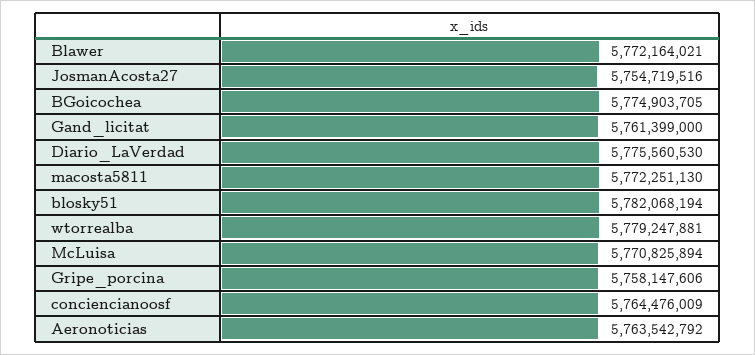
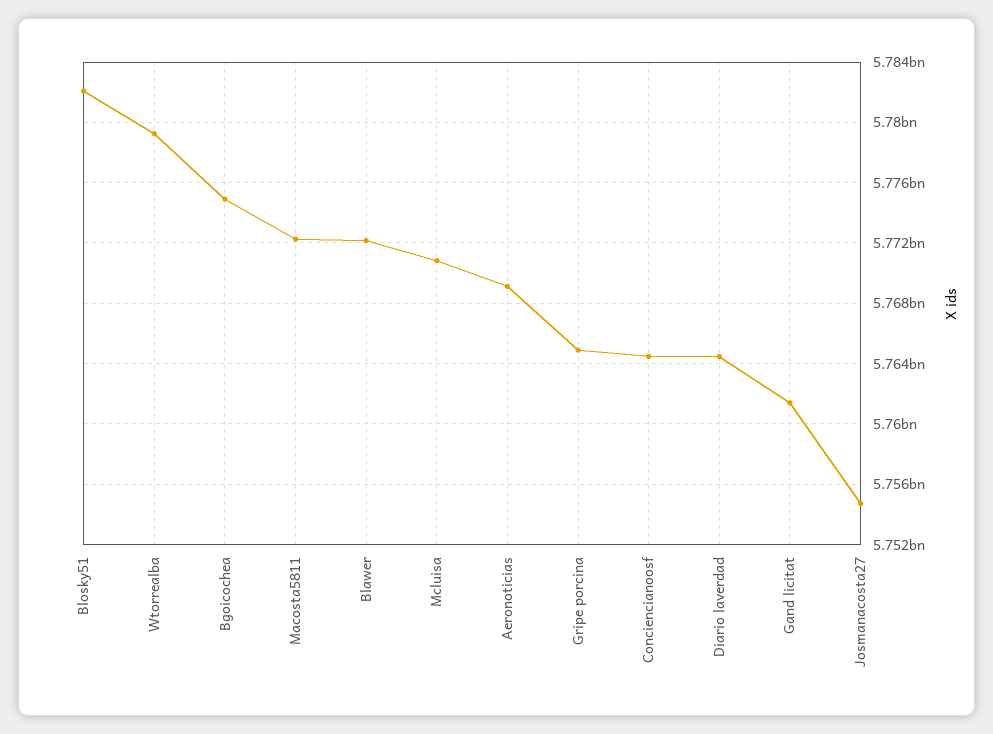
  {
    "Blawer": 5772164021,
    "JosmanAcosta27": 5754719516,
    "BGoicochea": 5774903705,
    "Gand_licitat": 5761399000,
-   "Diario_LaVerdad": 5775560530,
+   "Diario_LaVerdad": 5764500000,
    "macosta5811": 5772251130,
    "blosky51": 5782068194,
    "wtorrealba": 5779247881,
    "McLuisa": 5770825894,
-   "Gripe_porcina": 5758147606,
+   "Gripe_porcina": 5765000000,
    "conciencianoosf": 5764476009,
-   "Aeronoticias": 5763542792
+   "Aeronoticias": 5769000000
  }

